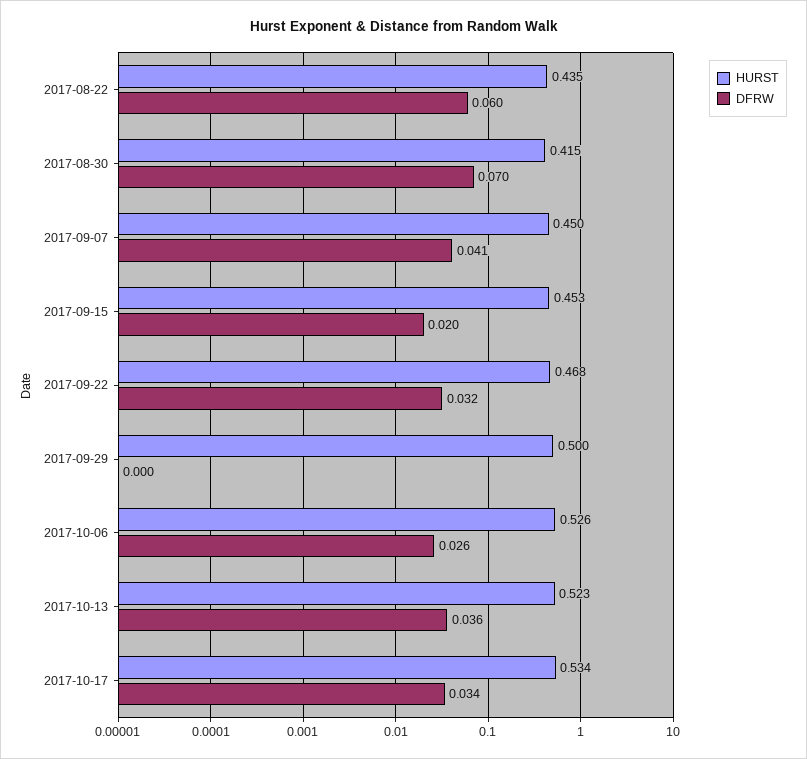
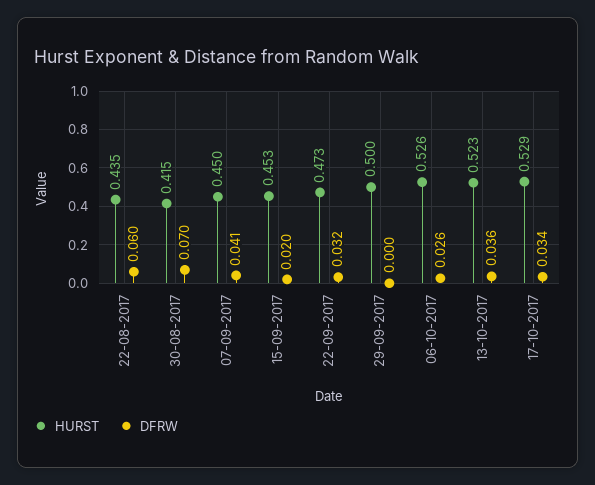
  {
    "HURST": {
      "2017-08-22": 0.435,
      "2017-08-30": 0.415,
      "2017-09-07": 0.45,
      "2017-09-15": 0.453,
-     "2017-09-22": 0.468,
+     "2017-09-22": 0.473,
      "2017-09-29": 0.5,
      "2017-10-06": 0.526,
      "2017-10-13": 0.523,
-     "2017-10-17": 0.534
+     "2017-10-17": 0.529
    },
    "DFRW": {
      "2017-08-22": 0.06,
      "2017-08-30": 0.07,
      "2017-09-07": 0.041,
      "2017-09-15": 0.02,
      "2017-09-22": 0.032,
      "2017-09-29": 0,
      "2017-10-06": 0.026,
      "2017-10-13": 0.036,
      "2017-10-17": 0.034
    }
  }

